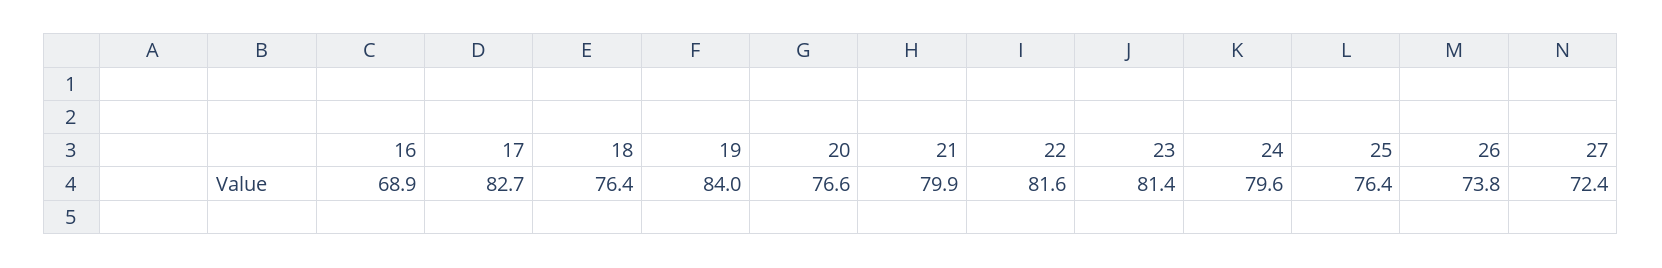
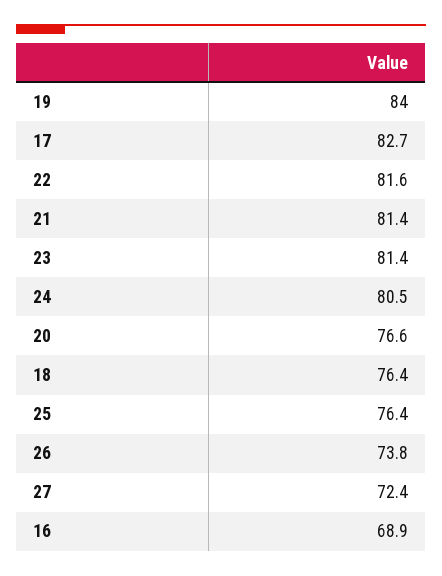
  {
    "16": 68.9,
    "17": 82.7,
    "18": 76.4,
    "19": 84,
    "20": 76.6,
-   "21": 79.9,
+   "21": 81.4,
    "22": 81.6,
    "23": 81.4,
-   "24": 79.6,
+   "24": 80.5,
    "25": 76.4,
    "26": 73.8,
    "27": 72.4
  }

